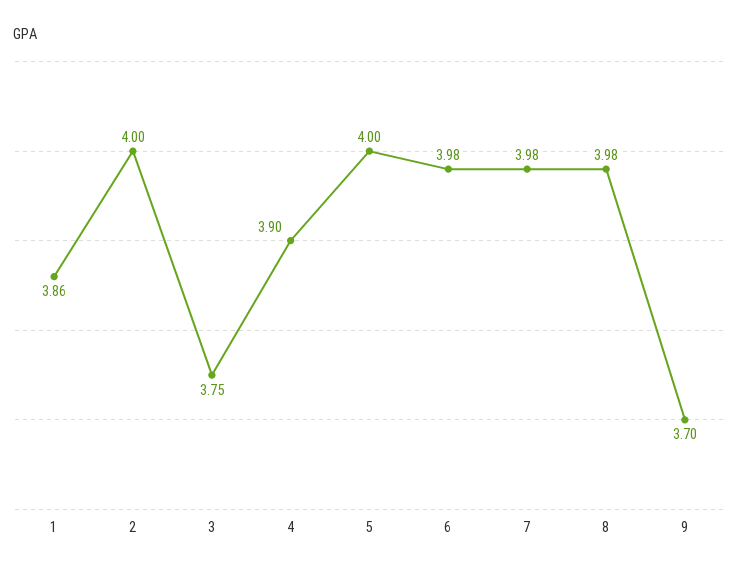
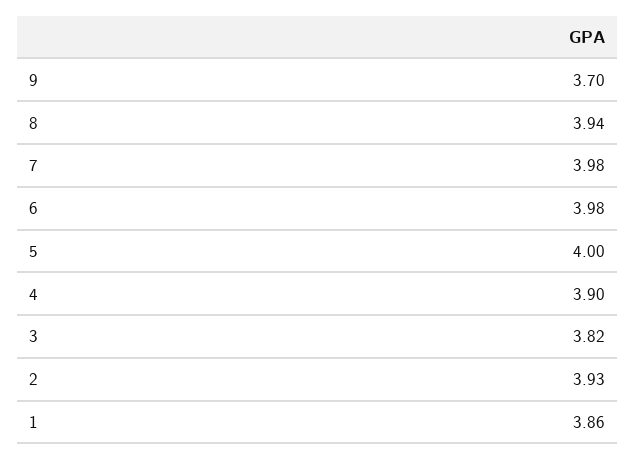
  {
    "1": 3.86,
-   "2": 4,
+   "2": 3.93,
-   "3": 3.75,
+   "3": 3.82,
    "4": 3.9,
    "5": 4,
    "6": 3.98,
    "7": 3.98,
-   "8": 3.98,
+   "8": 3.94,
    "9": 3.7
  }

